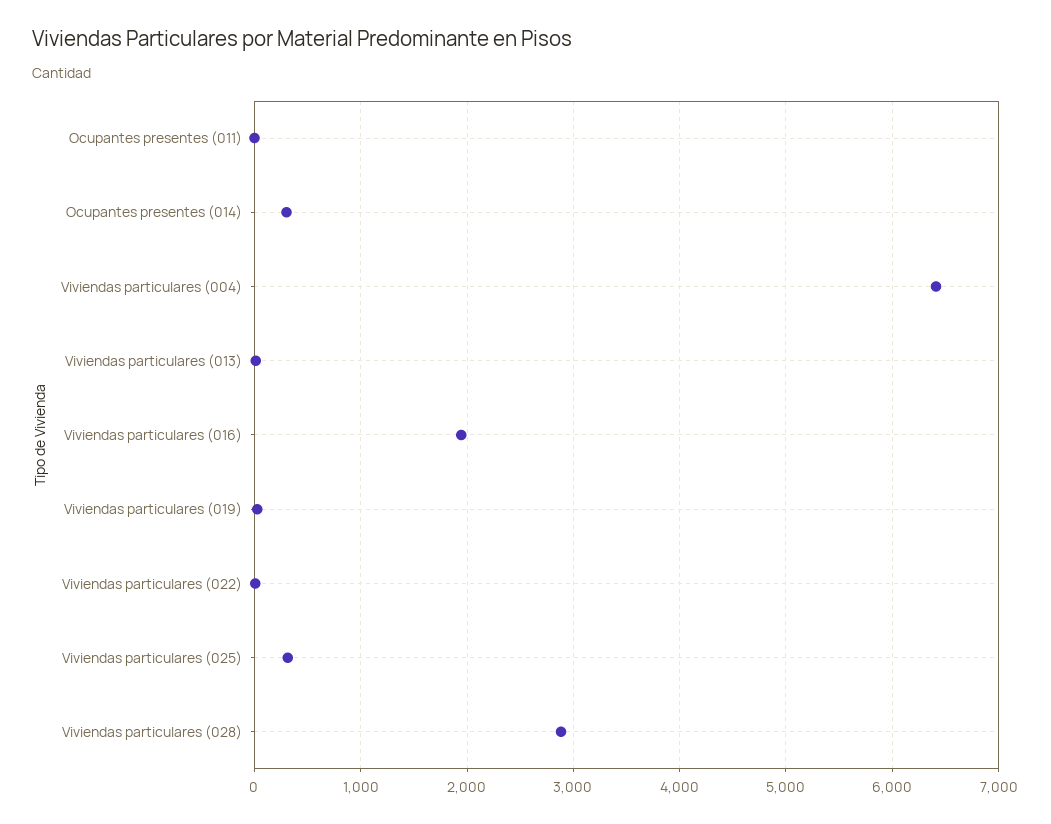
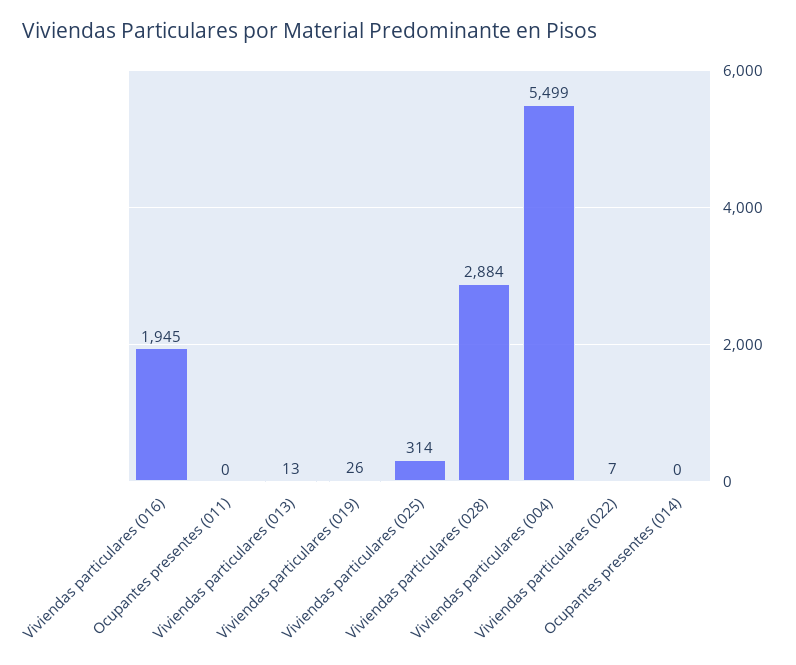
  {
    "Ocupantes presentes (011)": 0,
-   "Ocupantes presentes (014)": 300,
+   "Ocupantes presentes (014)": 0,
-   "Viviendas particulares (004)": 6400,
+   "Viviendas particulares (004)": 5499,
    "Viviendas particulares (013)": 13,
    "Viviendas particulares (016)": 1945,
    "Viviendas particulares (019)": 26,
    "Viviendas particulares (022)": 7,
    "Viviendas particulares (025)": 314,
    "Viviendas particulares (028)": 2884
  }

